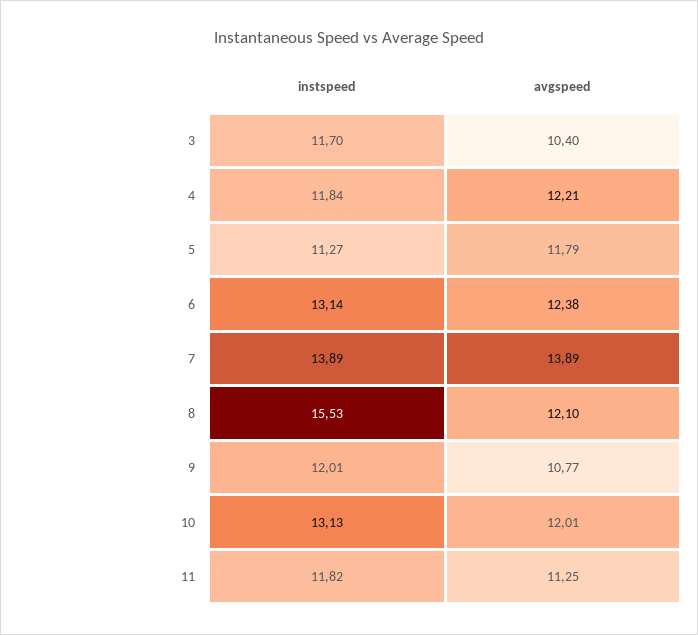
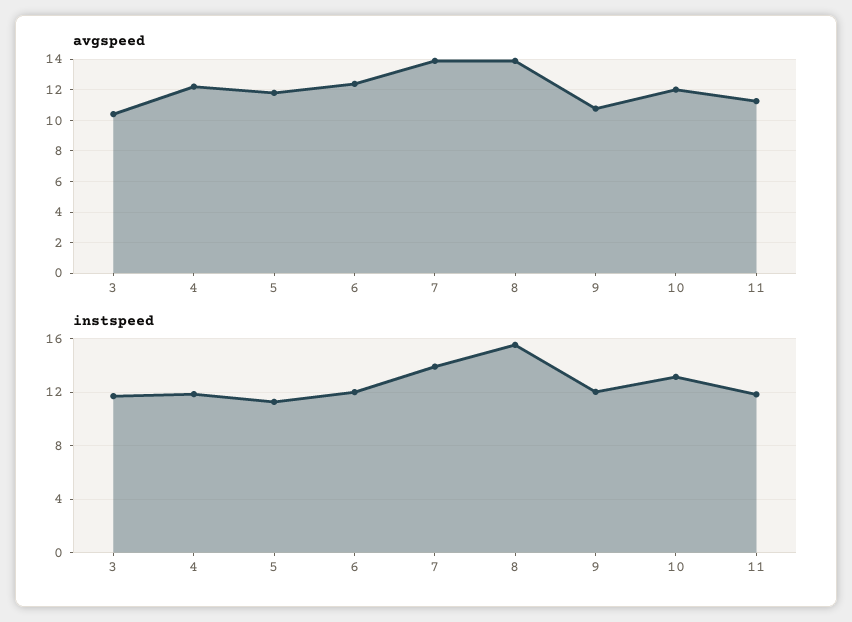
  {
    "instspeed": {
      "3": 11.7,
      "4": 11.84,
      "5": 11.27,
-     "6": 13.14,
+     "6": 12,
      "7": 13.89,
      "8": 15.53,
      "9": 12.01,
      "10": 13.13,
      "11": 11.82
    },
    "avgspeed": {
      "3": 10.4,
      "4": 12.21,
      "5": 11.79,
      "6": 12.38,
      "7": 13.89,
-     "8": 12.1,
+     "8": 14,
      "9": 10.77,
      "10": 12.01,
      "11": 11.25
    }
  }

